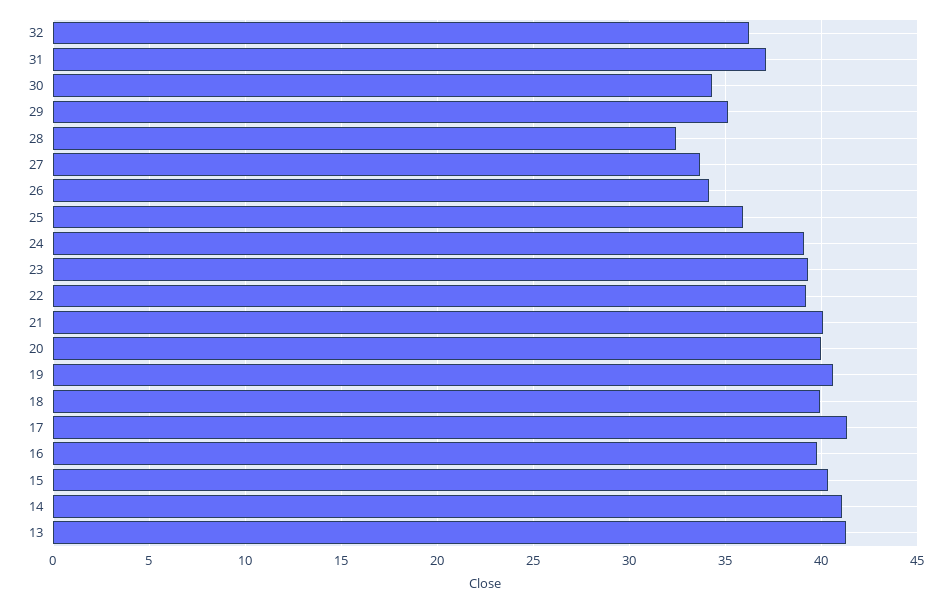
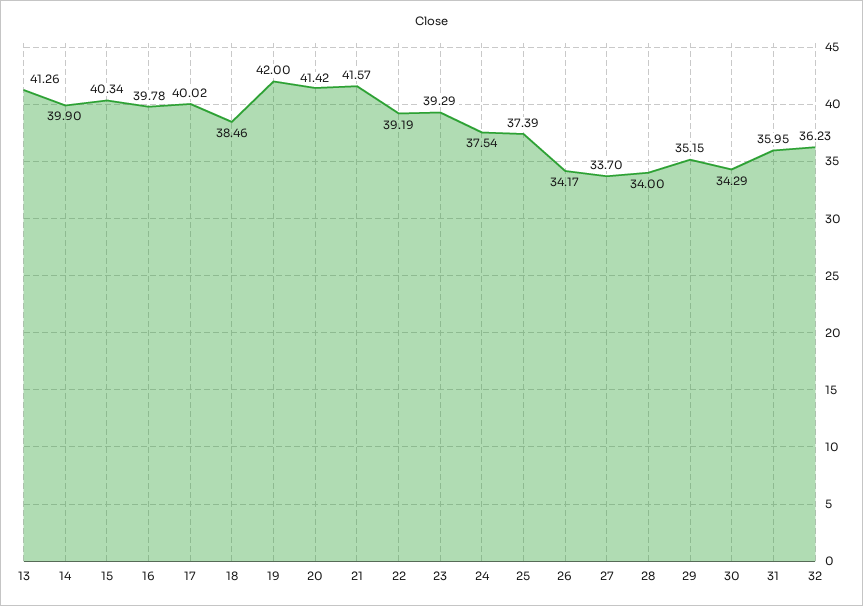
  {
    "32": 36.23,
-   "31": 37,
+   "31": 35.95,
    "30": 34.29,
    "29": 35.15,
-   "28": 32.5,
+   "28": 34,
    "27": 33.7,
    "26": 34.17,
-   "25": 36,
+   "25": 37.39,
-   "24": 39,
+   "24": 37.54,
    "23": 39.29,
    "22": 39.19,
-   "21": 40,
+   "21": 41.57,
-   "20": 40,
+   "20": 41.42,
-   "19": 40.5,
+   "19": 42,
-   "18": 40,
+   "18": 38.46,
-   "17": 41.5,
+   "17": 40.02,
    "16": 39.78,
    "15": 40.34,
-   "14": 41,
+   "14": 39.9,
    "13": 41.26
  }

